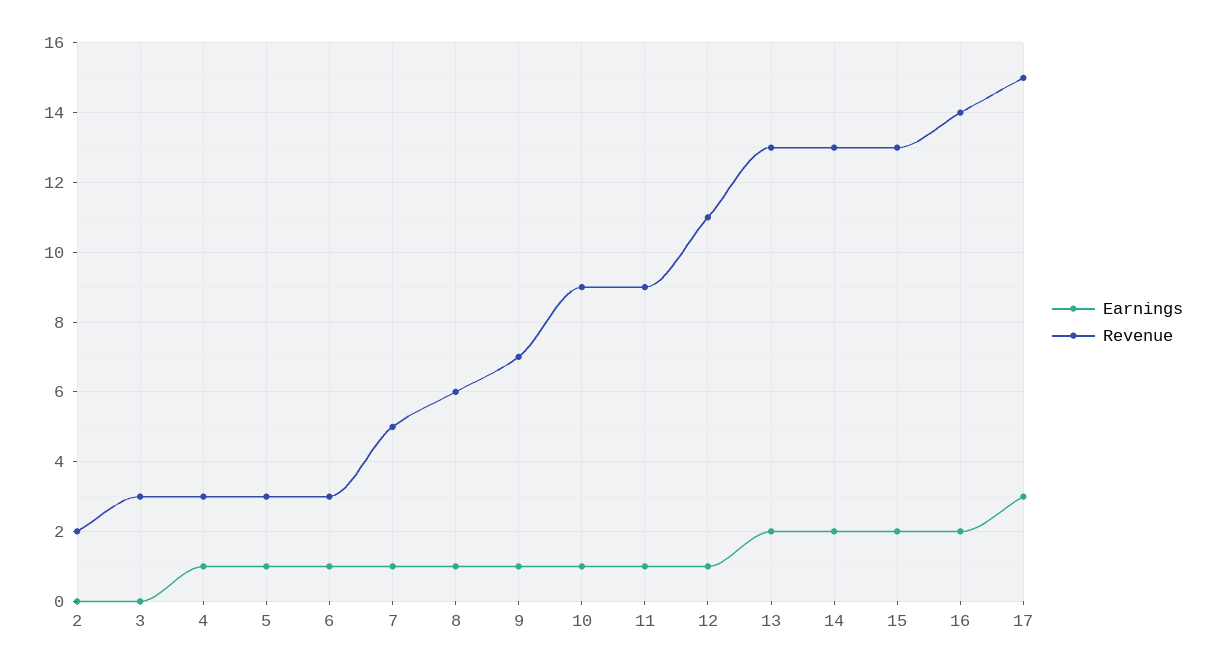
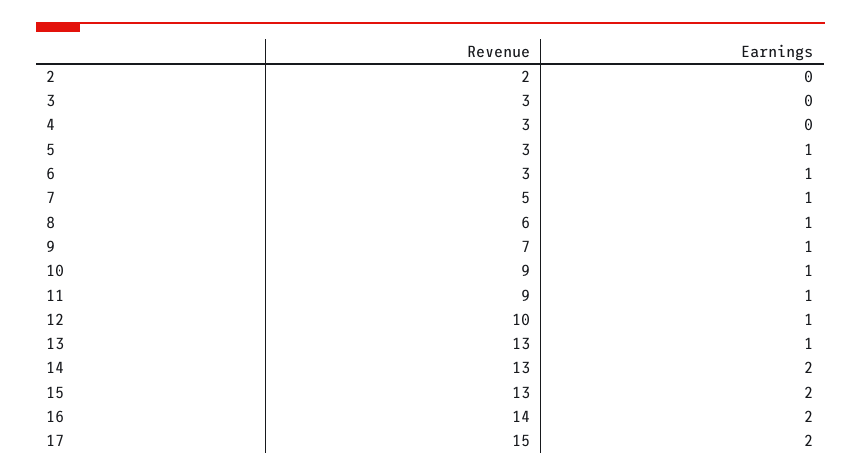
  {
    "Earnings": {
      "2": 0,
      "3": 0,
-     "4": 1,
+     "4": 0,
      "5": 1,
      "6": 1,
      "7": 1,
      "8": 1,
      "9": 1,
      "10": 1,
      "11": 1,
      "12": 1,
-     "13": 2,
+     "13": 1,
      "14": 2,
      "15": 2,
      "16": 2,
-     "17": 3
+     "17": 2
    },
    "Revenue": {
      "2": 2,
      "3": 3,
      "4": 3,
      "5": 3,
      "6": 3,
      "7": 5,
      "8": 6,
      "9": 7,
      "10": 9,
      "11": 9,
-     "12": 11,
+     "12": 10,
      "13": 13,
      "14": 13,
      "15": 13,
      "16": 14,
      "17": 15
    }
  }

